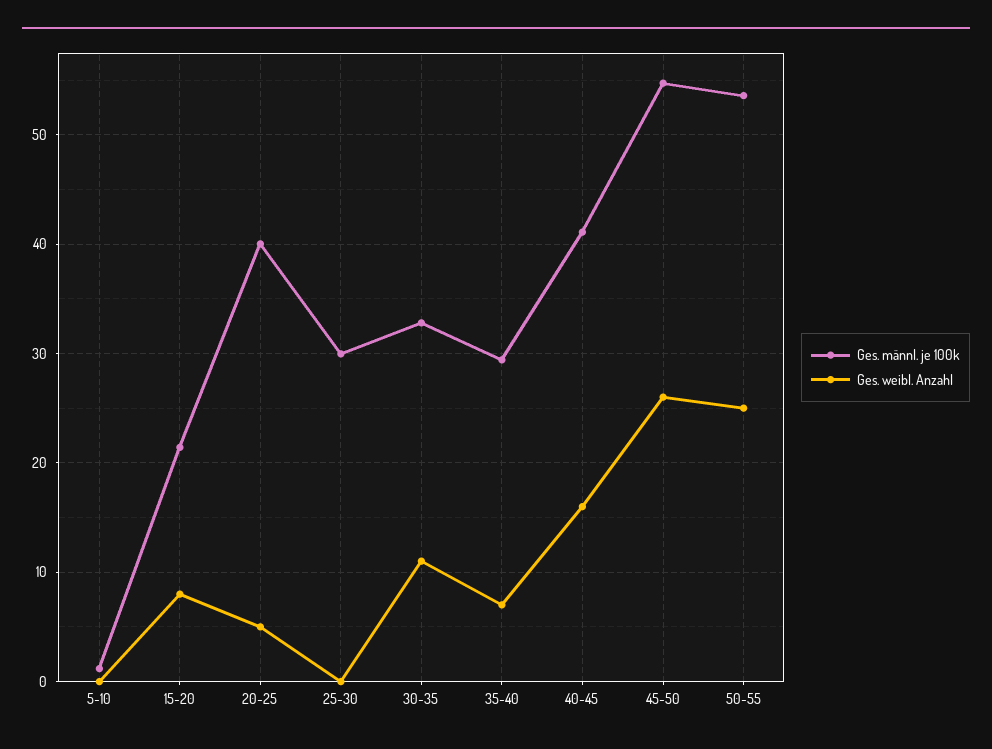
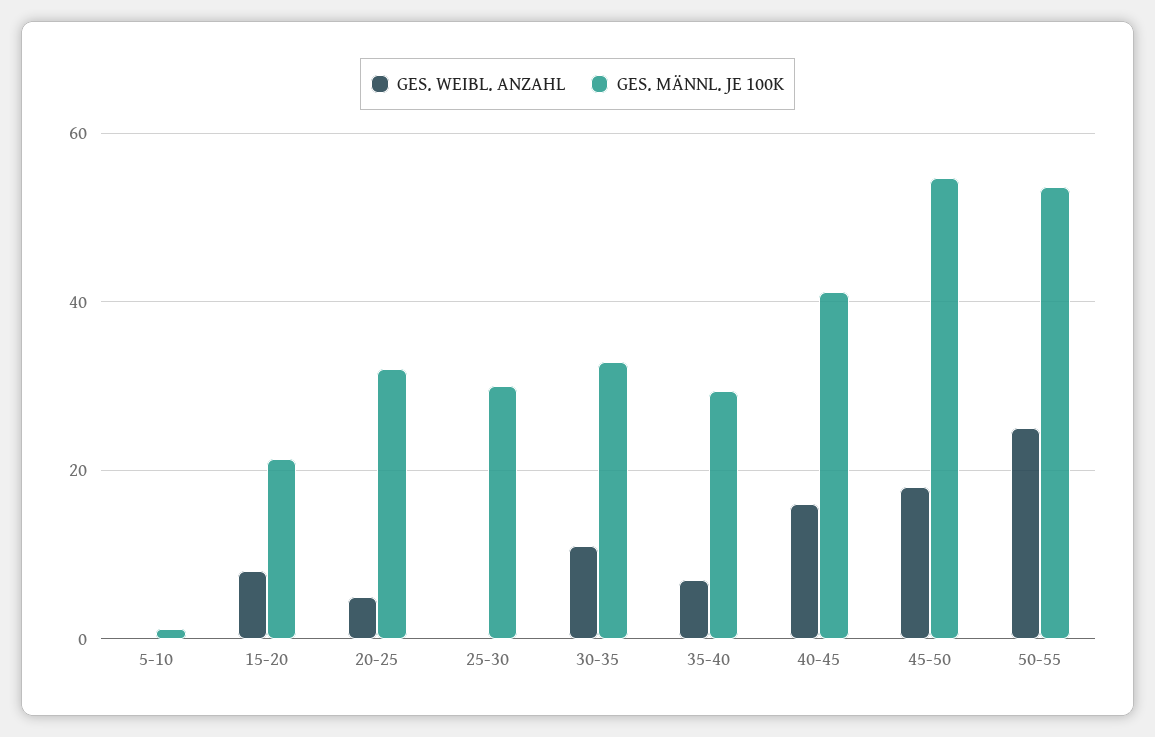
  {
    "Ges. männl. je 100k": {
      "5-10": 1,
      "15-20": 21,
-     "20-25": 40,
+     "20-25": 32,
      "25-30": 30,
      "30-35": 33,
      "35-40": 29,
      "40-45": 41,
      "45-50": 55,
      "50-55": 54
    },
    "Ges. weibl. Anzahl": {
      "5-10": 0,
      "15-20": 8,
      "20-25": 5,
      "25-30": 0,
      "30-35": 11,
      "35-40": 7,
      "40-45": 16,
-     "45-50": 26,
+     "45-50": 18,
      "50-55": 25
    }
  }

